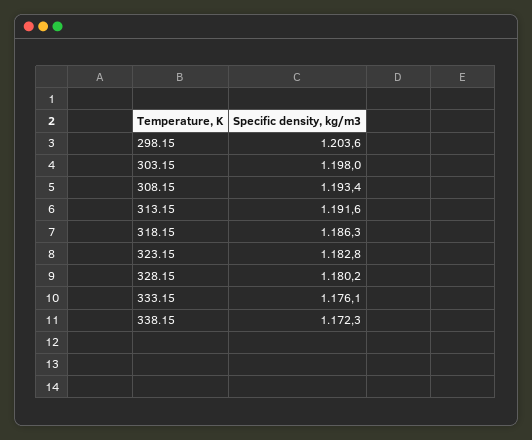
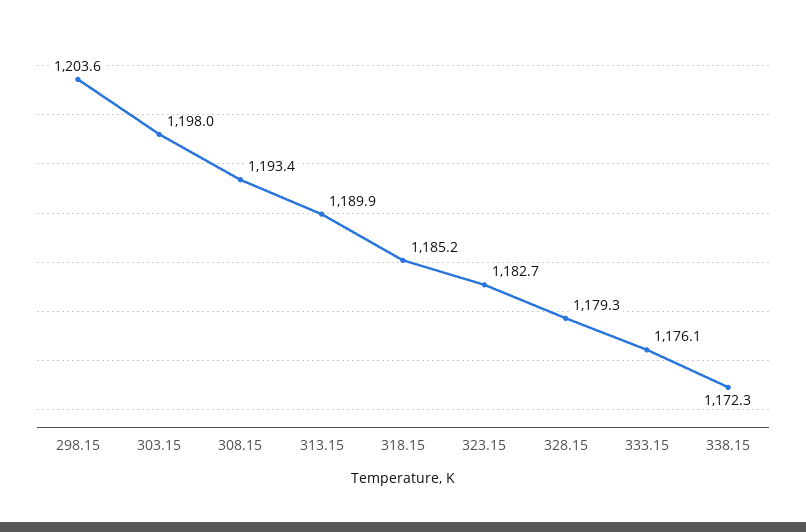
  {
    "298.15": 1203.6,
    "303.15": 1198,
    "308.15": 1193.4,
-   "313.15": 1191.6,
+   "313.15": 1189.9,
-   "318.15": 1186.3,
+   "318.15": 1185.2,
-   "323.15": 1182.8,
+   "323.15": 1182.7,
-   "328.15": 1180.2,
+   "328.15": 1179.3,
    "333.15": 1176.1,
    "338.15": 1172.3
  }

